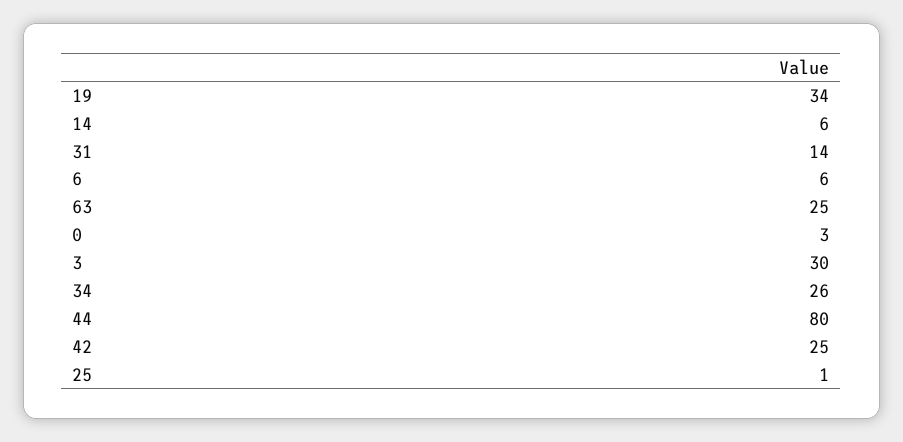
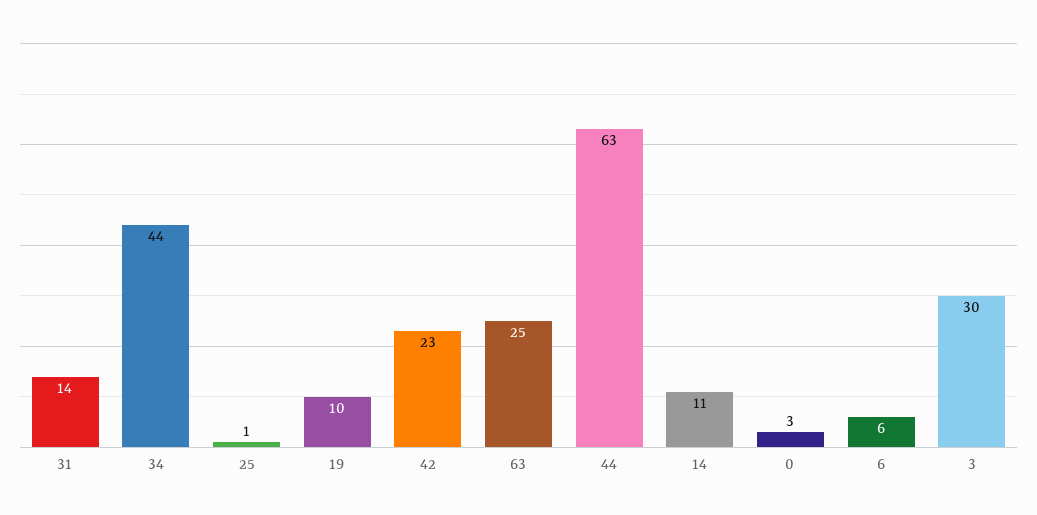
  {
-   "19": 34,
+   "19": 10,
-   "14": 6,
+   "14": 11,
    "31": 14,
    "6": 6,
    "63": 25,
    "0": 3,
    "3": 30,
-   "34": 26,
+   "34": 44,
-   "44": 80,
+   "44": 63,
-   "42": 25,
+   "42": 23,
    "25": 1
  }

